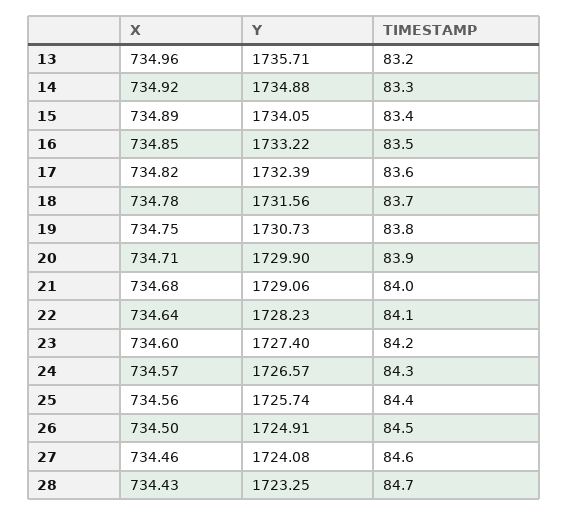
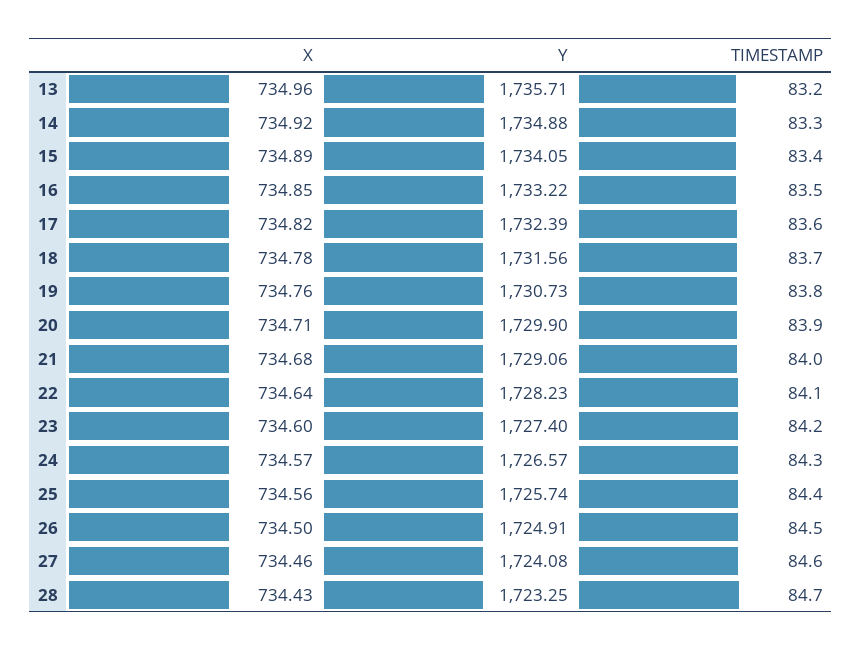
  {
    "X": {
      "13": 734.96,
      "14": 734.92,
      "15": 734.89,
      "16": 734.85,
      "17": 734.82,
      "18": 734.78,
-     "19": 734.75,
+     "19": 734.76,
      "20": 734.71,
      "21": 734.68,
      "22": 734.64,
      "23": 734.6,
      "24": 734.57,
      "25": 734.56,
      "26": 734.5,
      "27": 734.46,
      "28": 734.43
    },
    "Y": {
      "13": 1735.71,
      "14": 1734.88,
      "15": 1734.05,
      "16": 1733.22,
      "17": 1732.39,
      "18": 1731.56,
      "19": 1730.73,
      "20": 1729.9,
      "21": 1729.06,
      "22": 1728.23,
      "23": 1727.4,
      "24": 1726.57,
      "25": 1725.74,
      "26": 1724.91,
      "27": 1724.08,
      "28": 1723.25
    },
    "TIMESTAMP": {
      "13": 83.2,
      "14": 83.3,
      "15": 83.4,
      "16": 83.5,
      "17": 83.6,
      "18": 83.7,
      "19": 83.8,
      "20": 83.9,
      "21": 84,
      "22": 84.1,
      "23": 84.2,
      "24": 84.3,
      "25": 84.4,
      "26": 84.5,
      "27": 84.6,
      "28": 84.7
    }
  }

